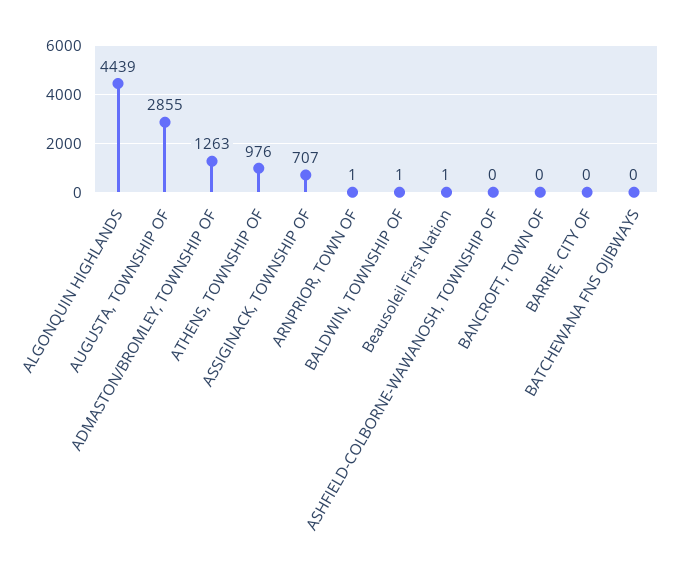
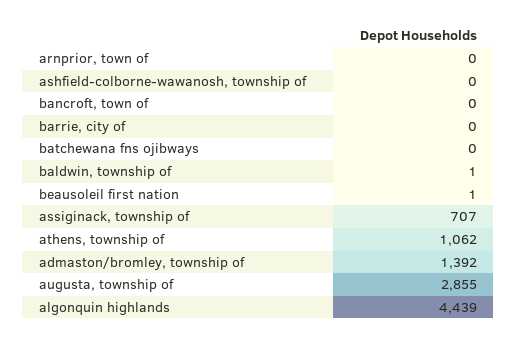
  {
    "ALGONQUIN HIGHLANDS": 4439,
    "AUGUSTA, TOWNSHIP OF": 2855,
-   "ADMASTON/BROMLEY, TOWNSHIP OF": 1263,
+   "ADMASTON/BROMLEY, TOWNSHIP OF": 1392,
-   "ATHENS, TOWNSHIP OF": 976,
+   "ATHENS, TOWNSHIP OF": 1062,
    "ASSIGINACK, TOWNSHIP OF": 707,
-   "ARNPRIOR, TOWN OF": 1,
+   "ARNPRIOR, TOWN OF": 0,
    "BALDWIN, TOWNSHIP OF": 1,
    "Beausoleil First Nation": 1,
    "ASHFIELD-COLBORNE-WAWANOSH, TOWNSHIP OF": 0,
    "BANCROFT, TOWN OF": 0,
    "BARRIE, CITY OF": 0,
    "BATCHEWANA FNS OJIBWAYS": 0
  }

